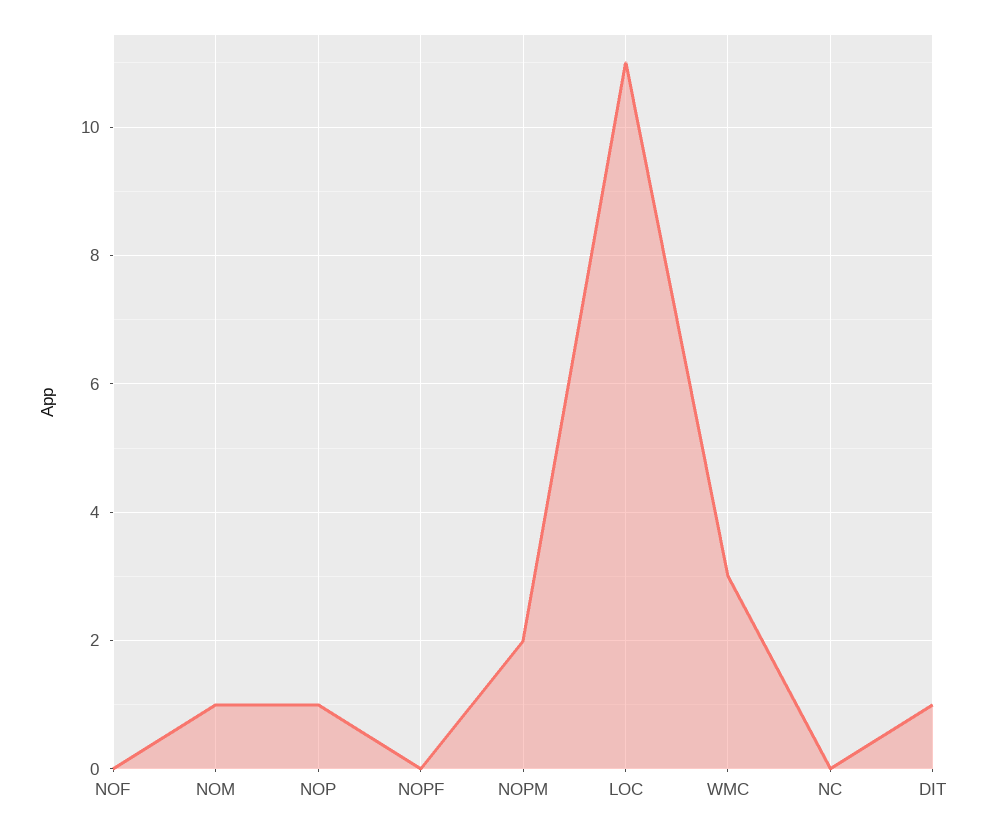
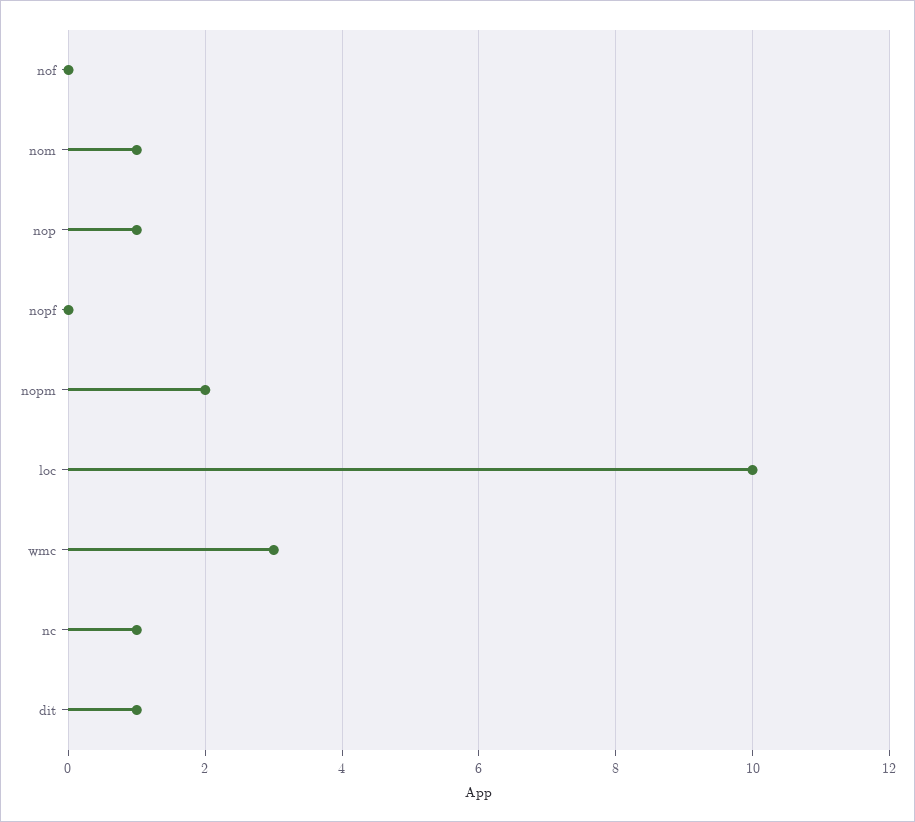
  {
    "NOF": 0,
    "NOM": 1,
    "NOP": 1,
    "NOPF": 0,
    "NOPM": 2,
-   "LOC": 11,
+   "LOC": 10,
    "WMC": 3,
-   "NC": 0,
+   "NC": 1,
    "DIT": 1
  }

